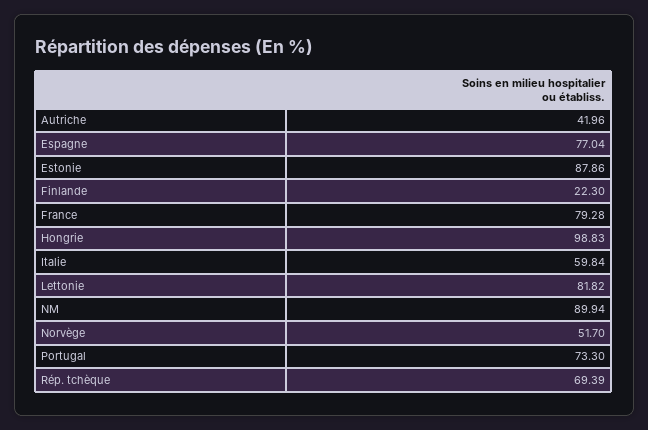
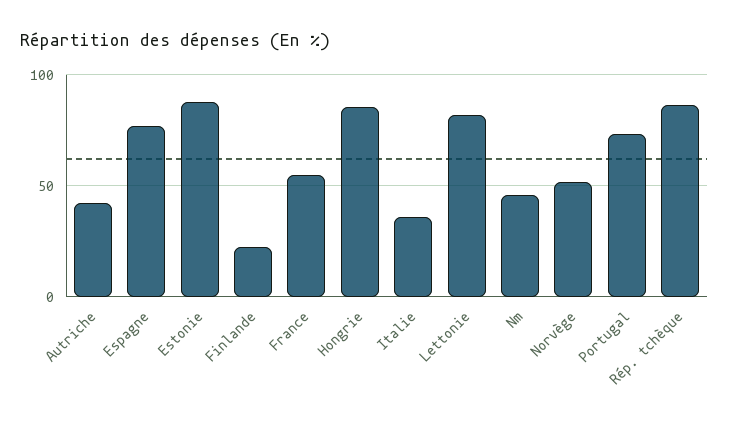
  {
    "Autriche": 41.96,
    "Espagne": 77.04,
    "Estonie": 87.86,
    "Finlande": 22.3,
-   "France": 79.28,
+   "France": 55,
-   "Hongrie": 98.83,
+   "Hongrie": 85,
-   "Italie": 59.84,
+   "Italie": 35,
    "Lettonie": 81.82,
-   "NM": 89.94,
+   "NM": 45,
    "Norvège": 51.7,
    "Portugal": 73.3,
-   "Rép. tchèque": 69.39
+   "Rép. tchèque": 85
  }

